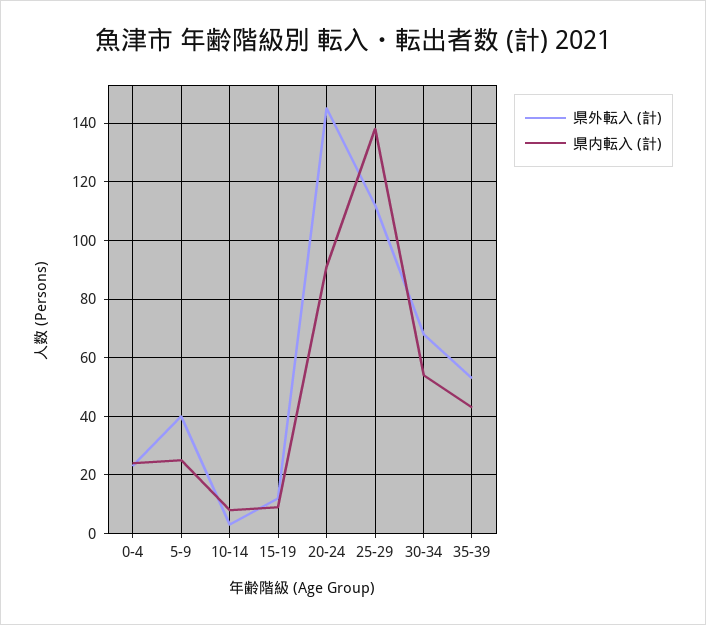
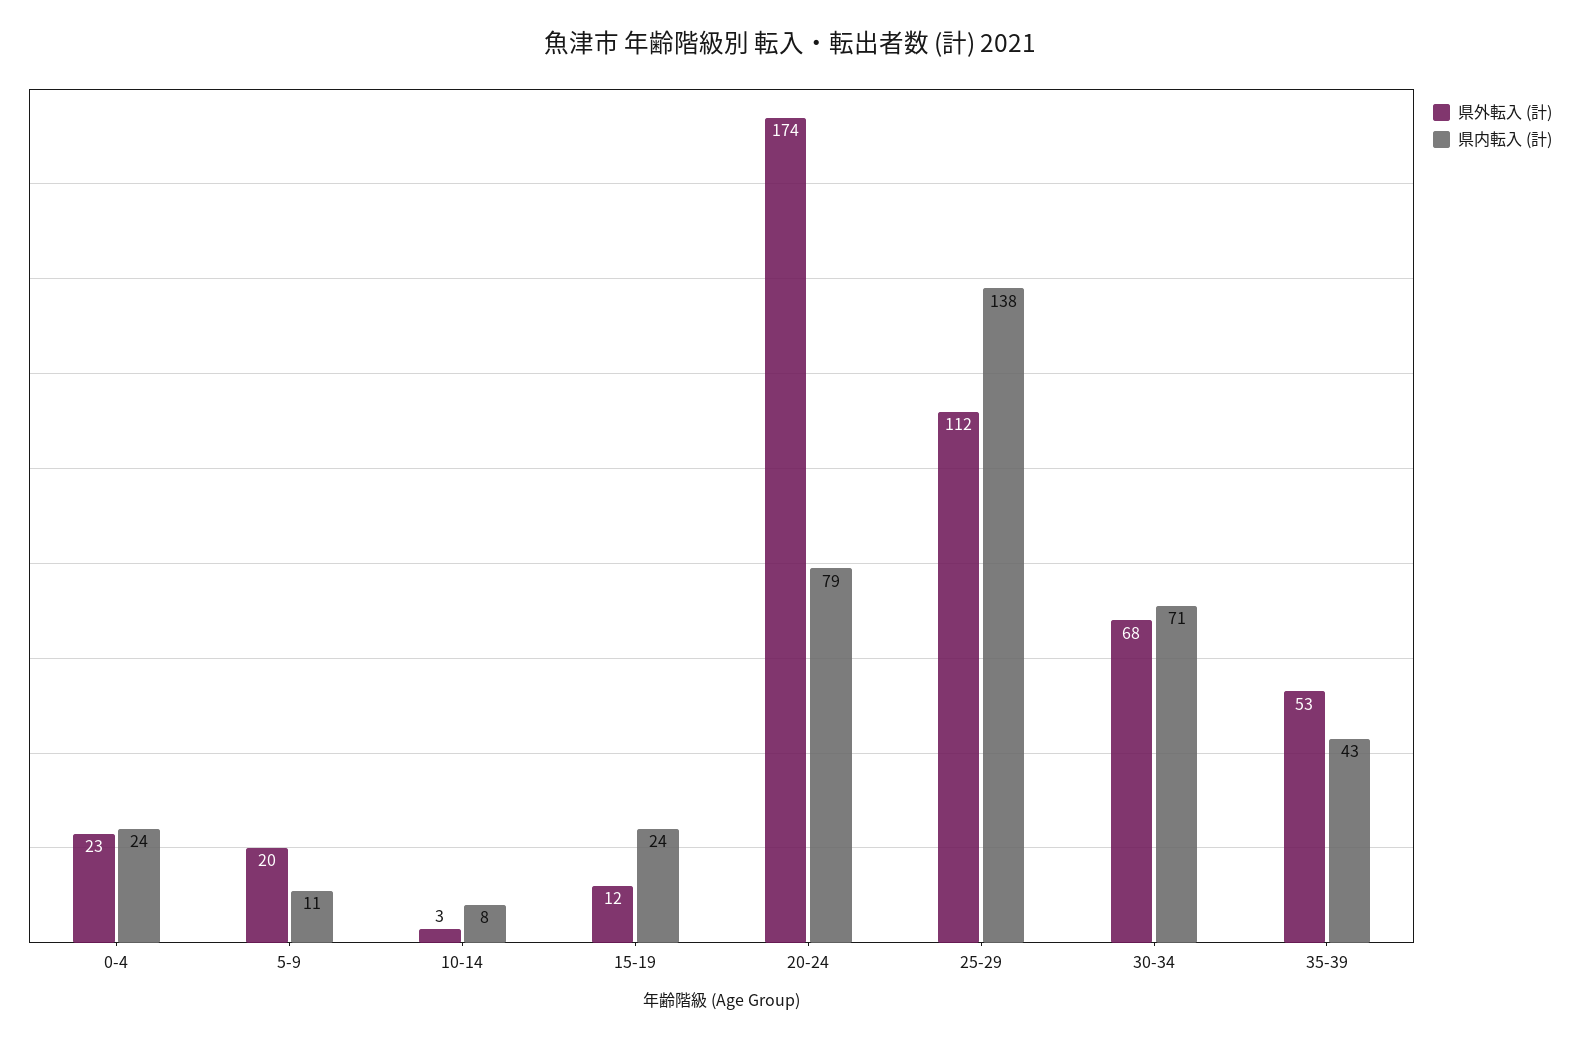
  {
    "県外転入 (計)": {
      "0-4": 23,
-     "5-9": 40,
+     "5-9": 20,
      "10-14": 3,
      "15-19": 12,
-     "20-24": 145,
+     "20-24": 174,
      "25-29": 112,
      "30-34": 68,
      "35-39": 53
    },
    "県内転入 (計)": {
      "0-4": 24,
-     "5-9": 25,
+     "5-9": 11,
      "10-14": 8,
-     "15-19": 10,
+     "15-19": 24,
-     "20-24": 90,
+     "20-24": 79,
      "25-29": 138,
-     "30-34": 55,
+     "30-34": 71,
      "35-39": 43
    }
  }

